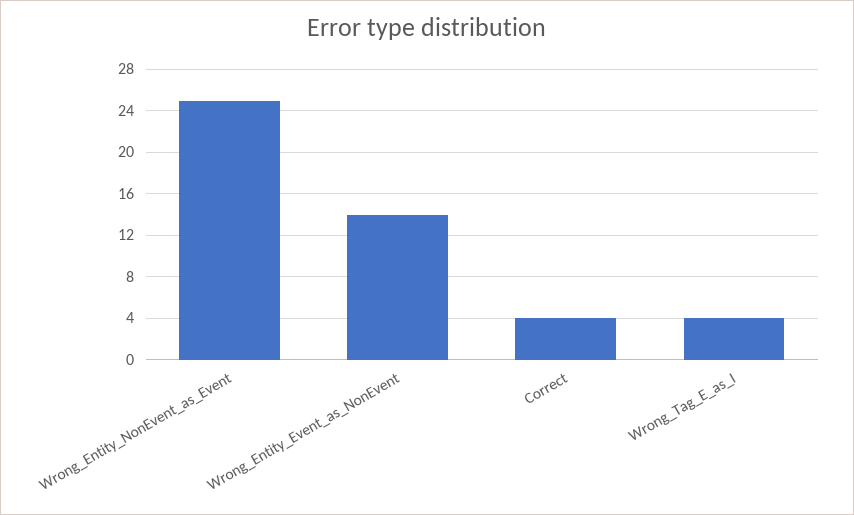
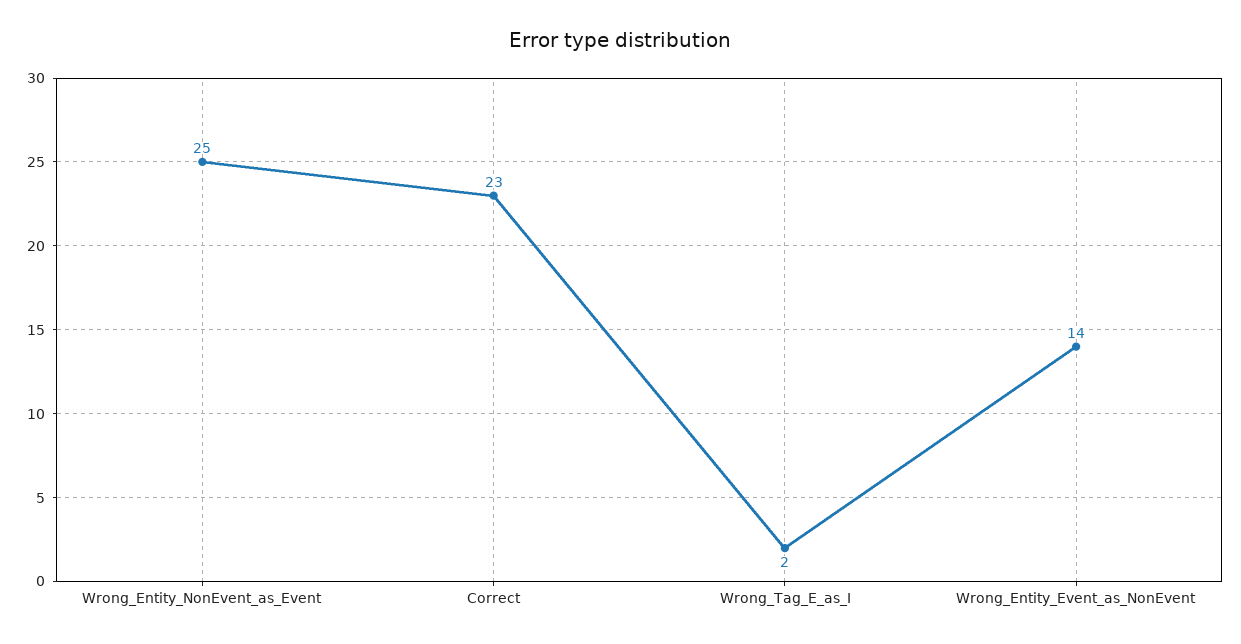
  {
    "Wrong_Entity_NonEvent_as_Event": 25,
    "Wrong_Entity_Event_as_NonEvent": 14,
-   "Correct": 4,
+   "Correct": 23,
-   "Wrong_Tag_E_as_I": 4
+   "Wrong_Tag_E_as_I": 2
  }

